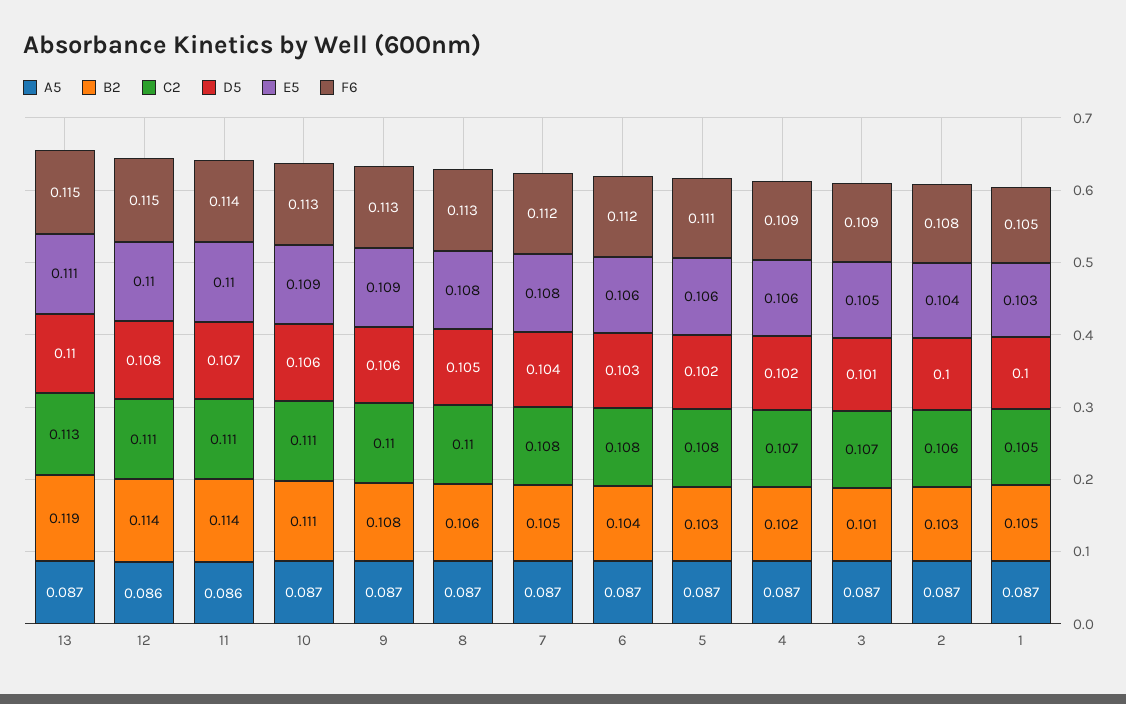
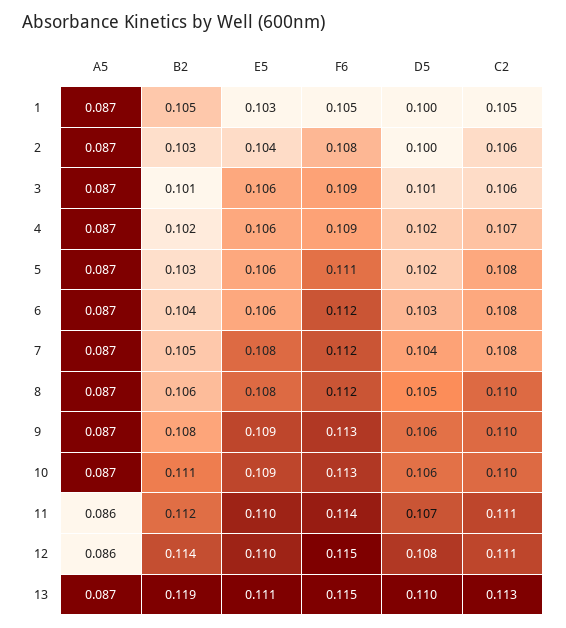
  {
    "A5": {
      "13": 0.087,
      "12": 0.086,
      "11": 0.086,
      "10": 0.087,
      "9": 0.087,
      "8": 0.087,
      "7": 0.087,
      "6": 0.087,
      "5": 0.087,
      "4": 0.087,
      "3": 0.087,
      "2": 0.087,
      "1": 0.087
    },
    "B2": {
      "13": 0.119,
      "12": 0.114,
-     "11": 0.114,
+     "11": 0.112,
      "10": 0.111,
      "9": 0.108,
      "8": 0.106,
      "7": 0.105,
      "6": 0.104,
      "5": 0.103,
      "4": 0.102,
      "3": 0.101,
      "2": 0.103,
      "1": 0.105
    },
    "C2": {
      "13": 0.113,
      "12": 0.111,
      "11": 0.111,
-     "10": 0.111,
+     "10": 0.11,
      "9": 0.11,
      "8": 0.11,
      "7": 0.108,
      "6": 0.108,
      "5": 0.108,
      "4": 0.107,
-     "3": 0.107,
+     "3": 0.106,
      "2": 0.106,
      "1": 0.105
    },
    "D5": {
      "13": 0.11,
      "12": 0.108,
      "11": 0.107,
      "10": 0.106,
      "9": 0.106,
      "8": 0.105,
      "7": 0.104,
      "6": 0.103,
      "5": 0.102,
      "4": 0.102,
      "3": 0.101,
      "2": 0.1,
      "1": 0.1
    },
    "E5": {
      "13": 0.111,
      "12": 0.11,
      "11": 0.11,
      "10": 0.109,
      "9": 0.109,
      "8": 0.108,
      "7": 0.108,
      "6": 0.106,
      "5": 0.106,
      "4": 0.106,
-     "3": 0.105,
+     "3": 0.106,
      "2": 0.104,
      "1": 0.103
    },
    "F6": {
      "13": 0.115,
      "12": 0.115,
      "11": 0.114,
      "10": 0.113,
      "9": 0.113,
-     "8": 0.113,
+     "8": 0.112,
      "7": 0.112,
      "6": 0.112,
      "5": 0.111,
      "4": 0.109,
      "3": 0.109,
      "2": 0.108,
      "1": 0.105
    }
  }

